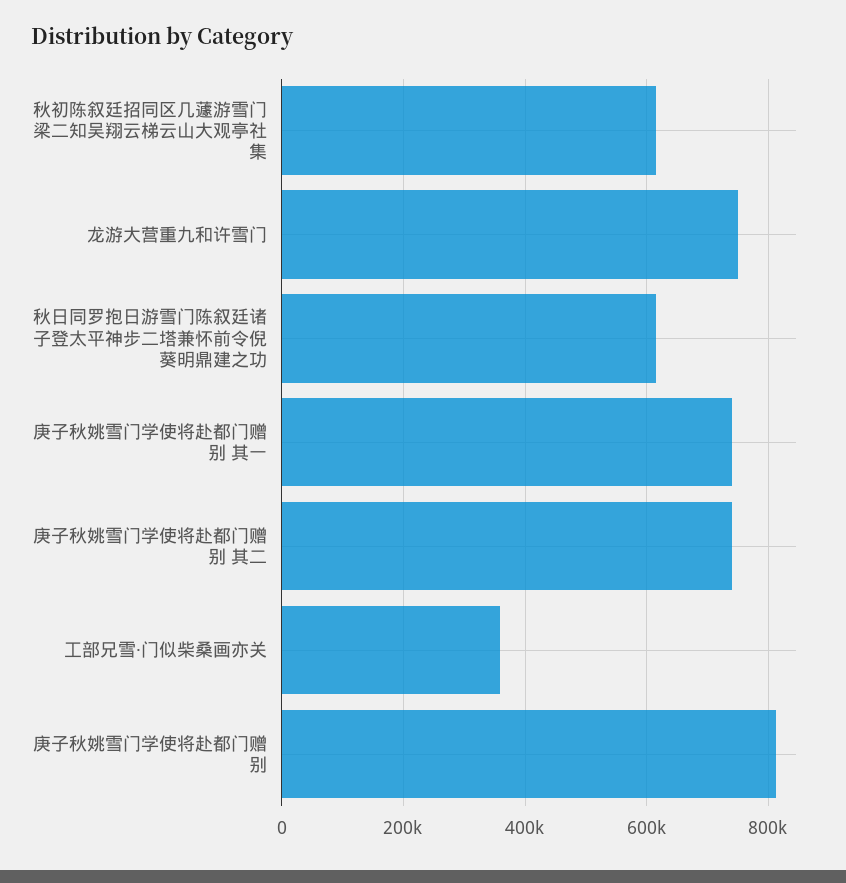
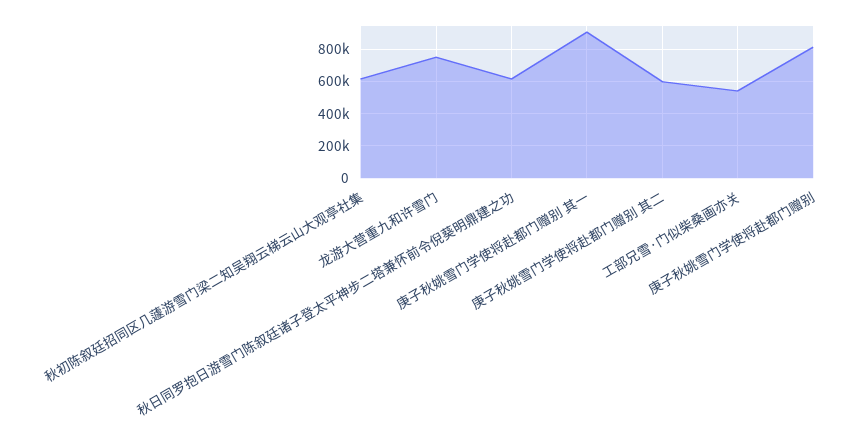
  {
    "秋初陈叙廷招同区几蘧游雪门梁二知吴翔云梯云山大观亭社集": 620000,
    "龙游大营重九和许雪门": 760000,
    "秋日同罗抱日游雪门陈叙廷诸子登太平神步二塔兼怀前令倪葵明鼎建之功": 620000,
-   "庚子秋姚雪门学使将赴都门赠别 其一": 740000,
+   "庚子秋姚雪门学使将赴都门赠别 其一": 900000,
-   "庚子秋姚雪门学使将赴都门赠别 其二": 740000,
+   "庚子秋姚雪门学使将赴都门赠别 其二": 600000,
-   "工部兄雪·门似柴桑画亦关": 360000,
+   "工部兄雪·门似柴桑画亦关": 550000,
    "庚子秋姚雪门学使将赴都门赠别": 820000
  }

